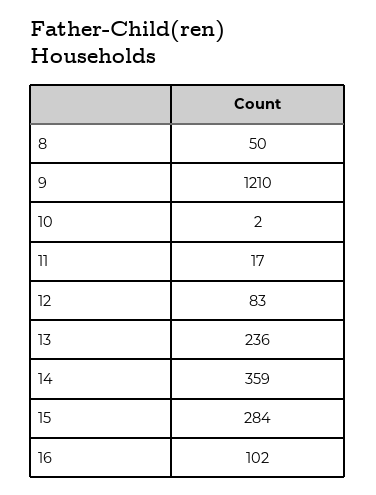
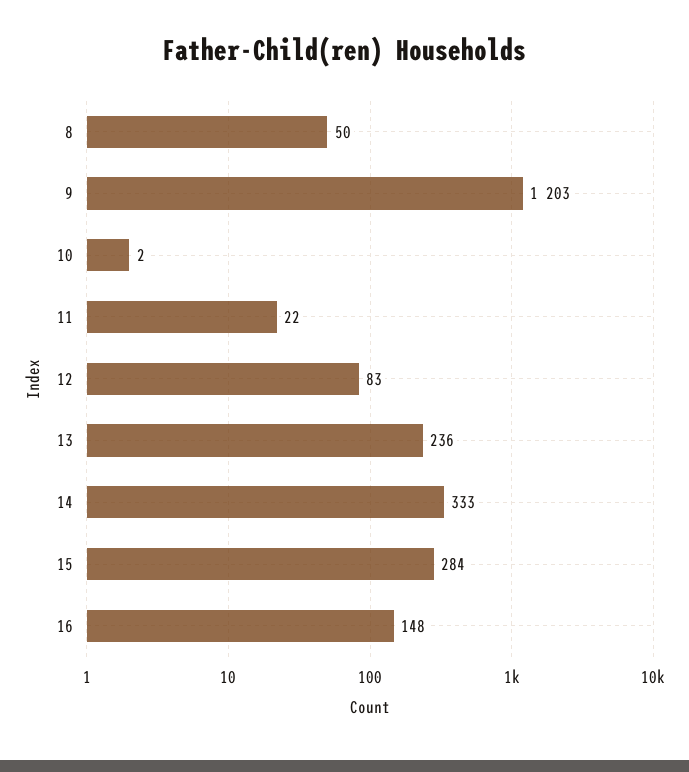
  {
    "8": 50,
-   "9": 1210,
+   "9": 1203,
    "10": 2,
-   "11": 17,
+   "11": 22,
    "12": 83,
    "13": 236,
-   "14": 359,
+   "14": 333,
    "15": 284,
-   "16": 102
+   "16": 148
  }

